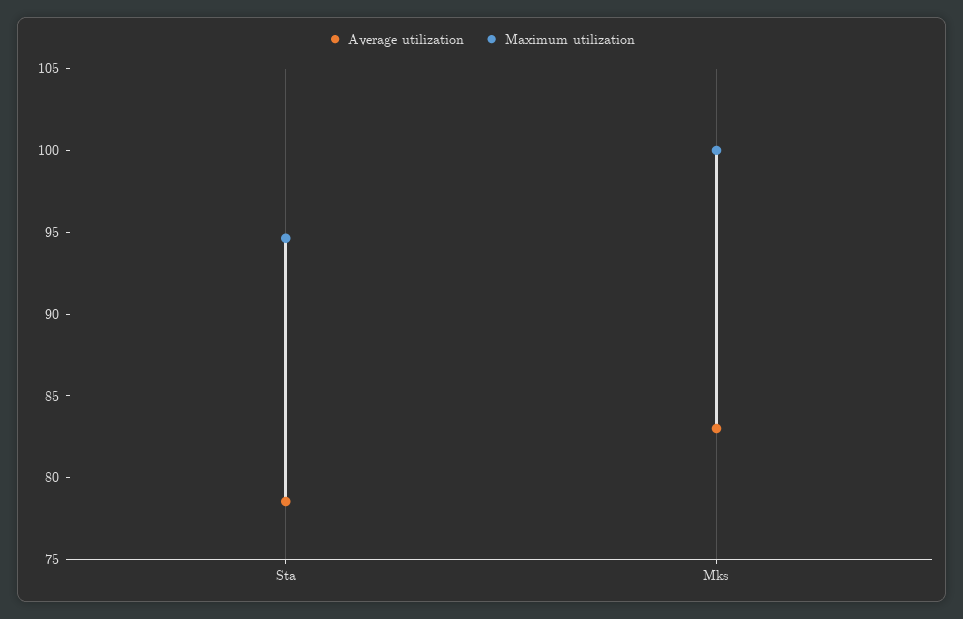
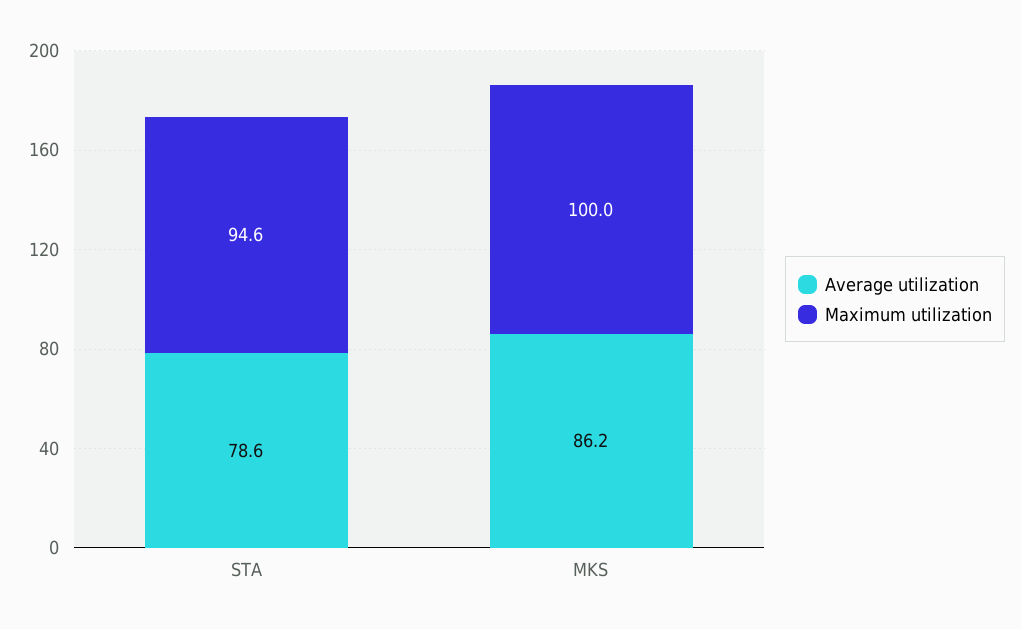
  {
    "Average utilization": {
      "Sta": 78.6,
-     "Mks": 83
+     "Mks": 86.2
    },
    "Maximum utilization": {
      "Sta": 94.6,
      "Mks": 100
    }
  }

